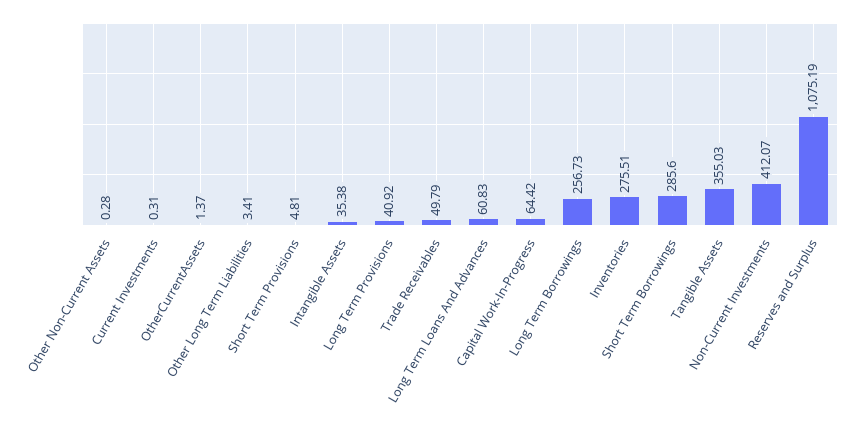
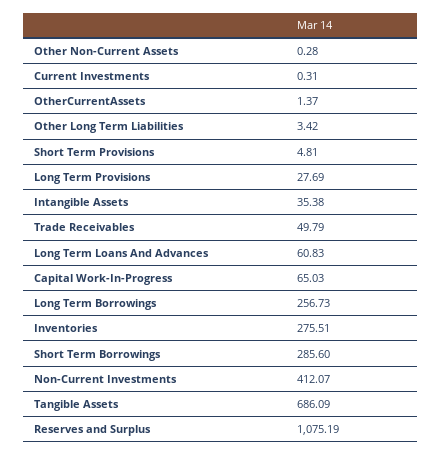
  {
    "Other Non-Current Assets": 0.28,
    "Current Investments": 0.31,
    "OtherCurrentAssets": 1.37,
-   "Other Long Term Liabilities": 3.41,
+   "Other Long Term Liabilities": 3.42,
    "Short Term Provisions": 4.81,
    "Intangible Assets": 35.38,
-   "Long Term Provisions": 40.92,
+   "Long Term Provisions": 27.69,
    "Trade Receivables": 49.79,
    "Long Term Loans And Advances": 60.83,
-   "Capital Work-In-Progress": 64.42,
+   "Capital Work-In-Progress": 65.03,
    "Long Term Borrowings": 256.73,
    "Inventories": 275.51,
    "Short Term Borrowings": 285.6,
-   "Tangible Assets": 355.03,
+   "Tangible Assets": 686.09,
    "Non-Current Investments": 412.07,
    "Reserves and Surplus": 1075.19
  }

